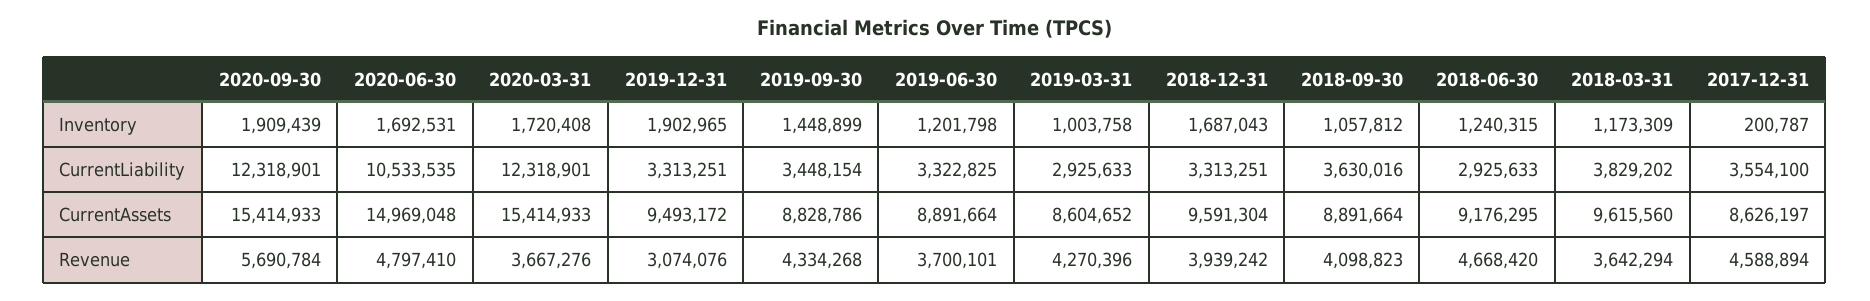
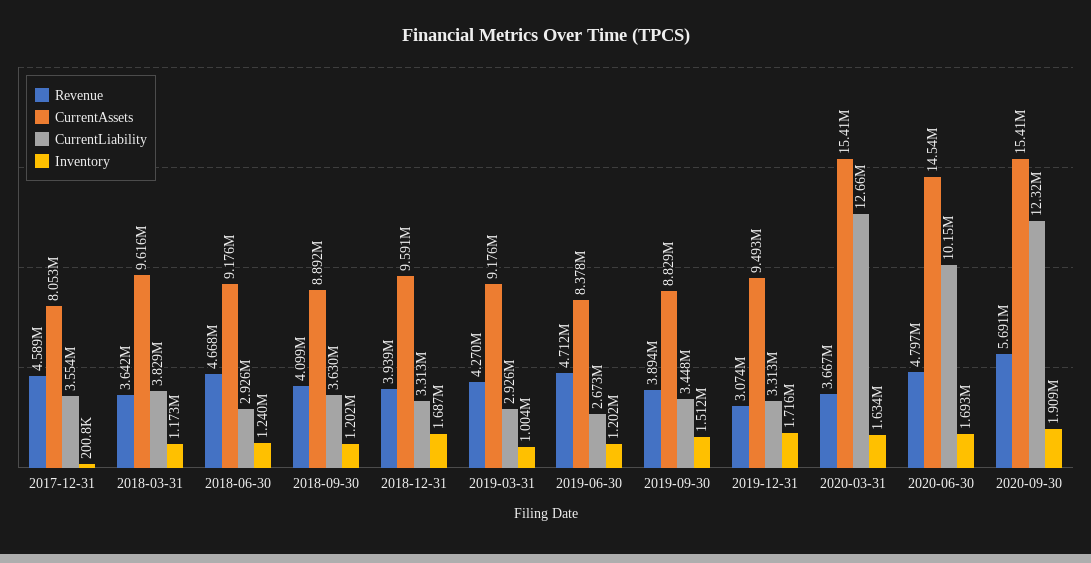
  {
    "Inventory": {
      "2020-09-30": 1909439,
      "2020-06-30": 1692531,
-     "2020-03-31": 1720408,
+     "2020-03-31": 1634000,
-     "2019-12-31": 1902965,
+     "2019-12-31": 1716000,
-     "2019-09-30": 1448899,
+     "2019-09-30": 1512000,
      "2019-06-30": 1201798,
      "2019-03-31": 1003758,
      "2018-12-31": 1687043,
-     "2018-09-30": 1057812,
+     "2018-09-30": 1202000,
      "2018-06-30": 1240315,
      "2018-03-31": 1173309,
      "2017-12-31": 200787
    },
    "CurrentLiability": {
      "2020-09-30": 12318901,
-     "2020-06-30": 10533535,
+     "2020-06-30": 10150000,
-     "2020-03-31": 12318901,
+     "2020-03-31": 12660000,
      "2019-12-31": 3313251,
      "2019-09-30": 3448154,
-     "2019-06-30": 3322825,
+     "2019-06-30": 2673000,
      "2019-03-31": 2925633,
      "2018-12-31": 3313251,
      "2018-09-30": 3630016,
      "2018-06-30": 2925633,
      "2018-03-31": 3829202,
      "2017-12-31": 3554100
    },
    "CurrentAssets": {
      "2020-09-30": 15414933,
-     "2020-06-30": 14969048,
+     "2020-06-30": 14540000,
      "2020-03-31": 15414933,
      "2019-12-31": 9493172,
      "2019-09-30": 8828786,
-     "2019-06-30": 8891664,
+     "2019-06-30": 8378000,
-     "2019-03-31": 8604652,
+     "2019-03-31": 9176000,
      "2018-12-31": 9591304,
      "2018-09-30": 8891664,
      "2018-06-30": 9176295,
      "2018-03-31": 9615560,
-     "2017-12-31": 8626197
+     "2017-12-31": 8053000
    },
    "Revenue": {
      "2020-09-30": 5690784,
      "2020-06-30": 4797410,
      "2020-03-31": 3667276,
      "2019-12-31": 3074076,
-     "2019-09-30": 4334268,
+     "2019-09-30": 3894000,
-     "2019-06-30": 3700101,
+     "2019-06-30": 4712000,
      "2019-03-31": 4270396,
      "2018-12-31": 3939242,
      "2018-09-30": 4098823,
      "2018-06-30": 4668420,
      "2018-03-31": 3642294,
      "2017-12-31": 4588894
    }
  }

